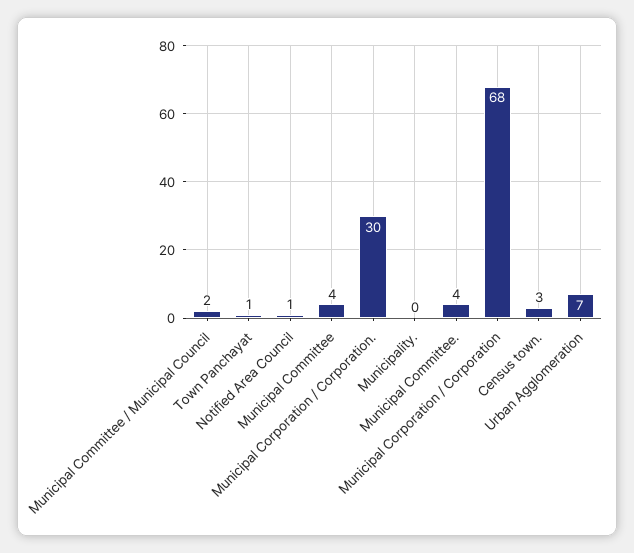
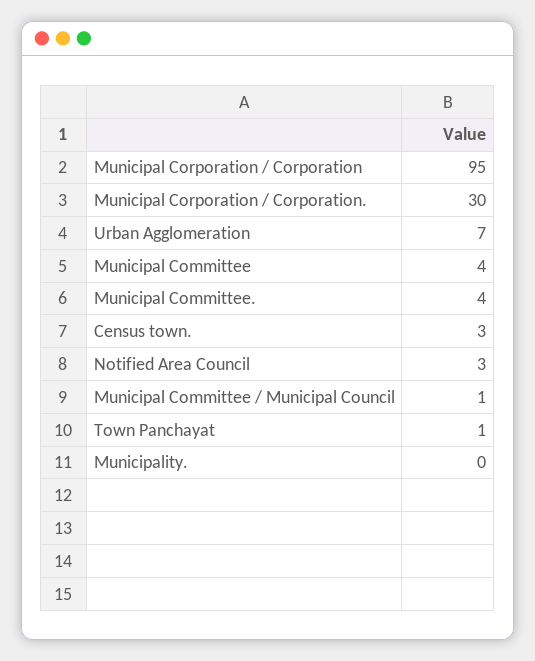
  {
-   "Municipal Committee / Municipal Council": 2,
+   "Municipal Committee / Municipal Council": 1,
    "Town Panchayat": 1,
-   "Notified Area Council": 1,
+   "Notified Area Council": 3,
    "Municipal Committee": 4,
    "Municipal Corporation / Corporation.": 30,
    "Municipality.": 0,
    "Municipal Committee.": 4,
-   "Municipal Corporation / Corporation": 68,
+   "Municipal Corporation / Corporation": 95,
    "Census town.": 3,
    "Urban Agglomeration": 7
  }

